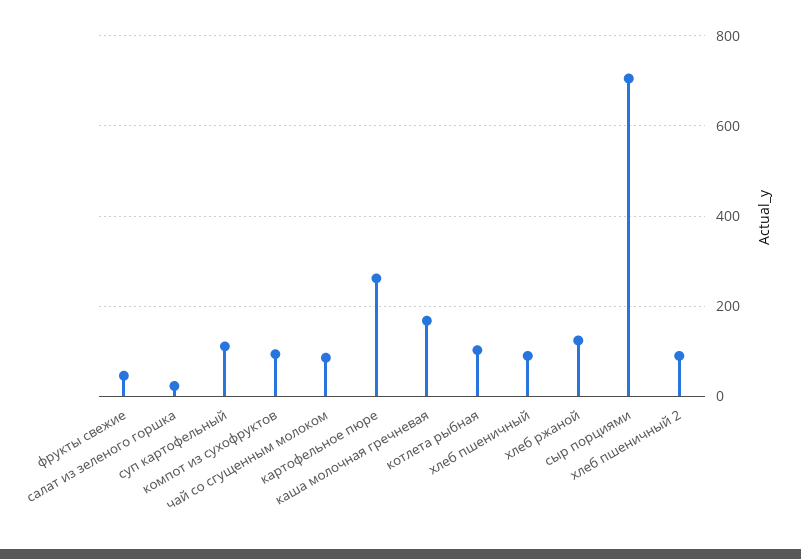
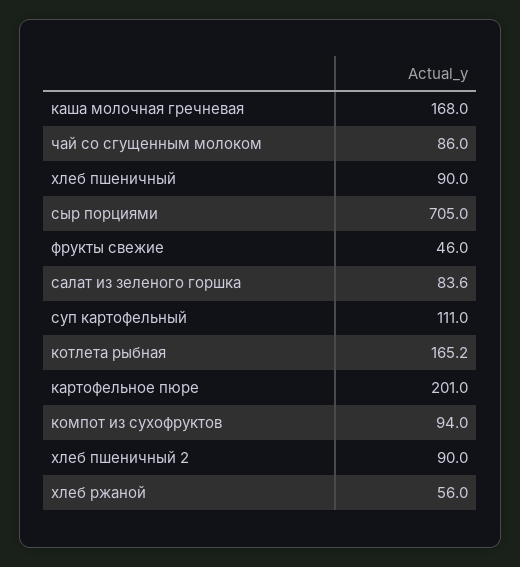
  {
    "фрукты свежие": 46,
-   "салат из зеленого горшка": 20,
+   "салат из зеленого горшка": 83.6,
    "суп картофельный": 111,
    "компот из сухофруктов": 94,
    "чай со сгущенным молоком": 86,
-   "картофельное пюре": 260,
+   "картофельное пюре": 201,
    "каша молочная гречневая": 168,
-   "котлета рыбная": 100,
+   "котлета рыбная": 165.2,
    "хлеб пшеничный": 90,
-   "хлеб ржаной": 120,
+   "хлеб ржаной": 56,
    "сыр порциями": 705,
    "хлеб пшеничный 2": 90
  }

